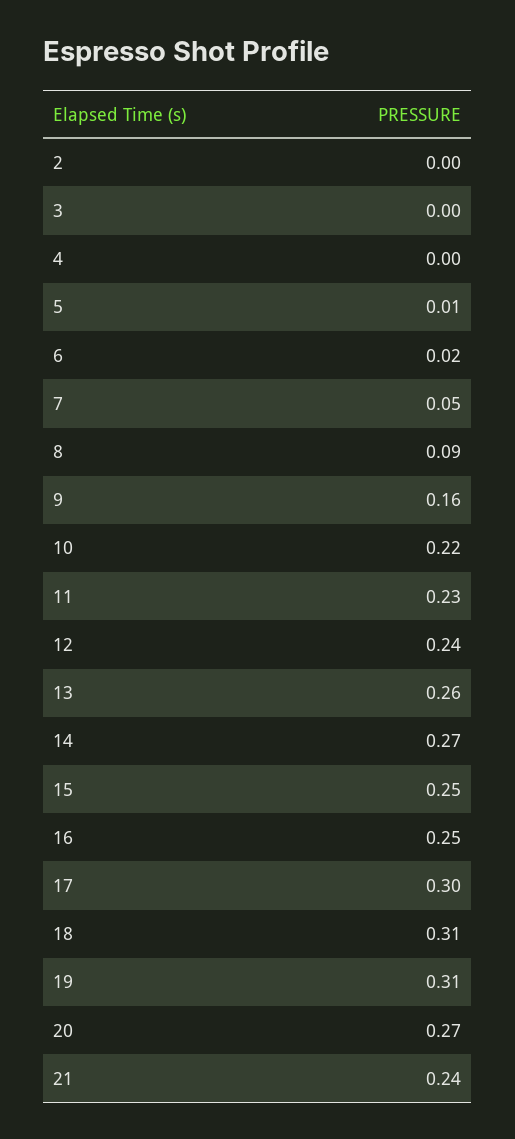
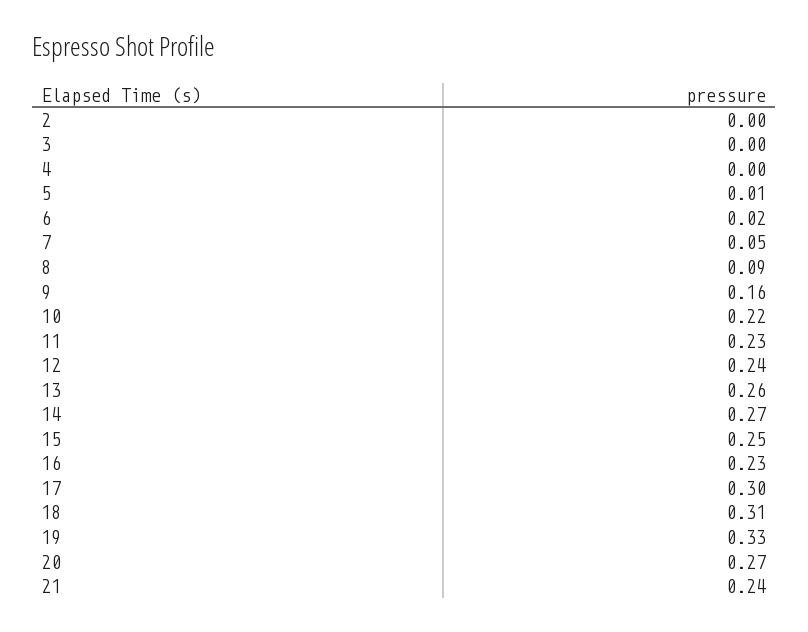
  {
    "2": 0,
    "3": 0,
    "4": 0,
    "5": 0.01,
    "6": 0.02,
    "7": 0.05,
    "8": 0.09,
    "9": 0.16,
    "10": 0.22,
    "11": 0.23,
    "12": 0.24,
    "13": 0.26,
    "14": 0.27,
    "15": 0.25,
-   "16": 0.25,
+   "16": 0.23,
    "17": 0.3,
    "18": 0.31,
-   "19": 0.31,
+   "19": 0.33,
    "20": 0.27,
    "21": 0.24
  }

